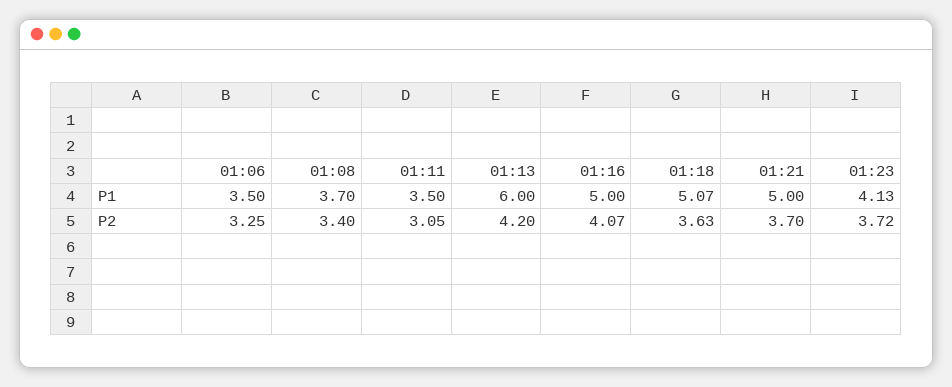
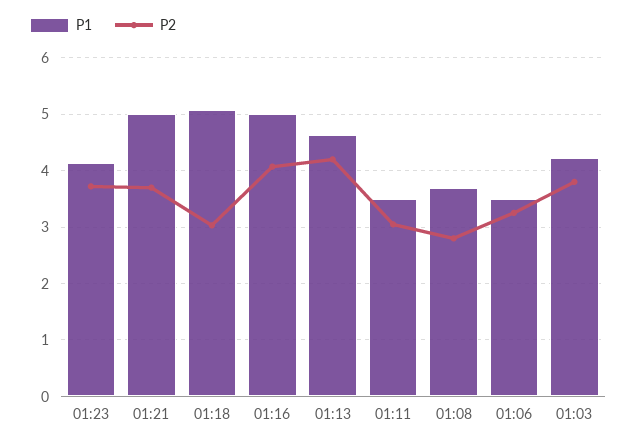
  {
    "P1": {
      "01:06": 3.5,
      "01:08": 3.7,
      "01:11": 3.5,
-     "01:13": 6,
+     "01:13": 4.6,
      "01:16": 5,
      "01:18": 5.07,
      "01:21": 5,
-     "01:23": 4.13
+     "01:23": 4.13,
+     "01:03": 4.2
    },
    "P2": {
      "01:06": 3.25,
-     "01:08": 3.4,
+     "01:08": 2.8,
      "01:11": 3.05,
      "01:13": 4.2,
      "01:16": 4.07,
-     "01:18": 3.63,
+     "01:18": 3,
      "01:21": 3.7,
-     "01:23": 3.72
+     "01:23": 3.72,
+     "01:03": 3.8
    }
  }

